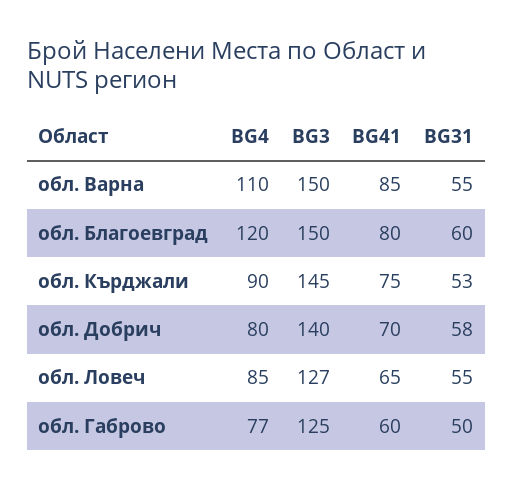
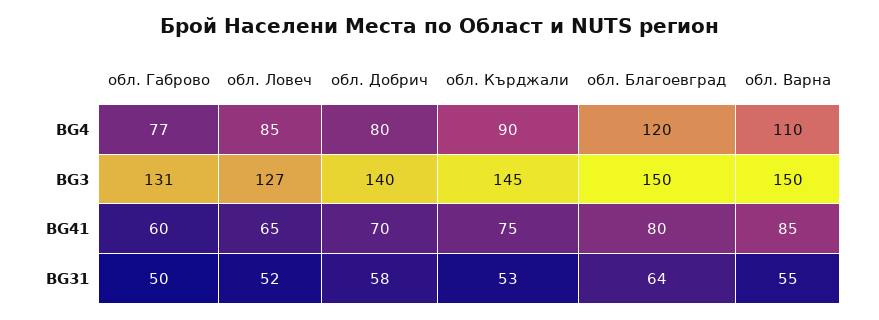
  {
    "BG4": {
      "обл. Варна": 110,
      "обл. Благоевград": 120,
      "обл. Кърджали": 90,
      "обл. Добрич": 80,
      "обл. Ловеч": 85,
      "обл. Габрово": 77
    },
    "BG3": {
      "обл. Варна": 150,
      "обл. Благоевград": 150,
      "обл. Кърджали": 145,
      "обл. Добрич": 140,
      "обл. Ловеч": 127,
-     "обл. Габрово": 125
+     "обл. Габрово": 131
    },
    "BG41": {
      "обл. Варна": 85,
      "обл. Благоевград": 80,
      "обл. Кърджали": 75,
      "обл. Добрич": 70,
      "обл. Ловеч": 65,
      "обл. Габрово": 60
    },
    "BG31": {
      "обл. Варна": 55,
-     "обл. Благоевград": 60,
+     "обл. Благоевград": 64,
      "обл. Кърджали": 53,
      "обл. Добрич": 58,
-     "обл. Ловеч": 55,
+     "обл. Ловеч": 52,
      "обл. Габрово": 50
    }
  }

